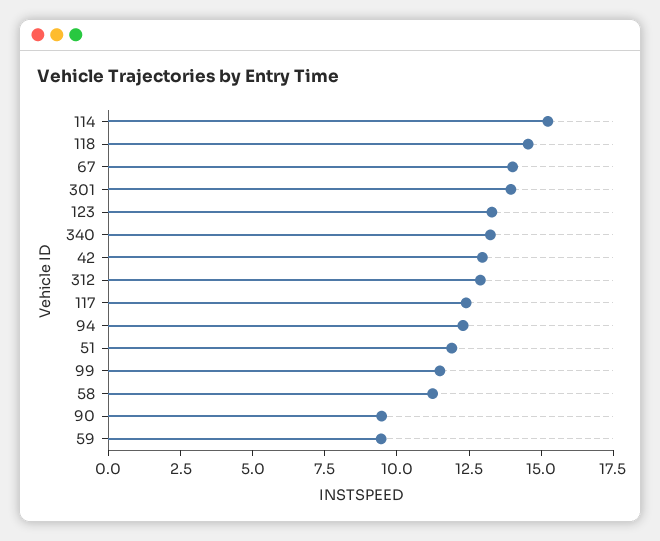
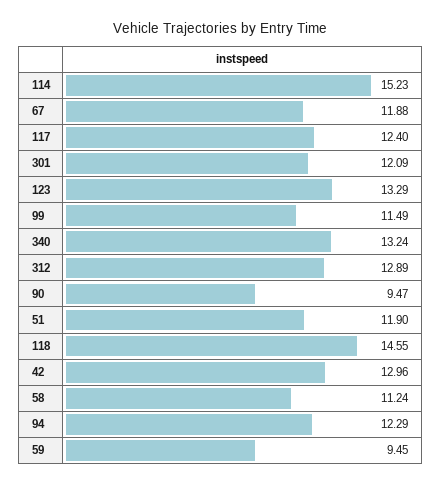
  {
    "114": 15.23,
    "118": 14.55,
-   "67": 14,
+   "67": 11.88,
-   "301": 14,
+   "301": 12.09,
    "123": 13.29,
    "340": 13.24,
    "42": 12.96,
    "312": 12.89,
    "117": 12.4,
    "94": 12.29,
    "51": 11.9,
    "99": 11.49,
    "58": 11.24,
    "90": 9.47,
    "59": 9.45
  }

